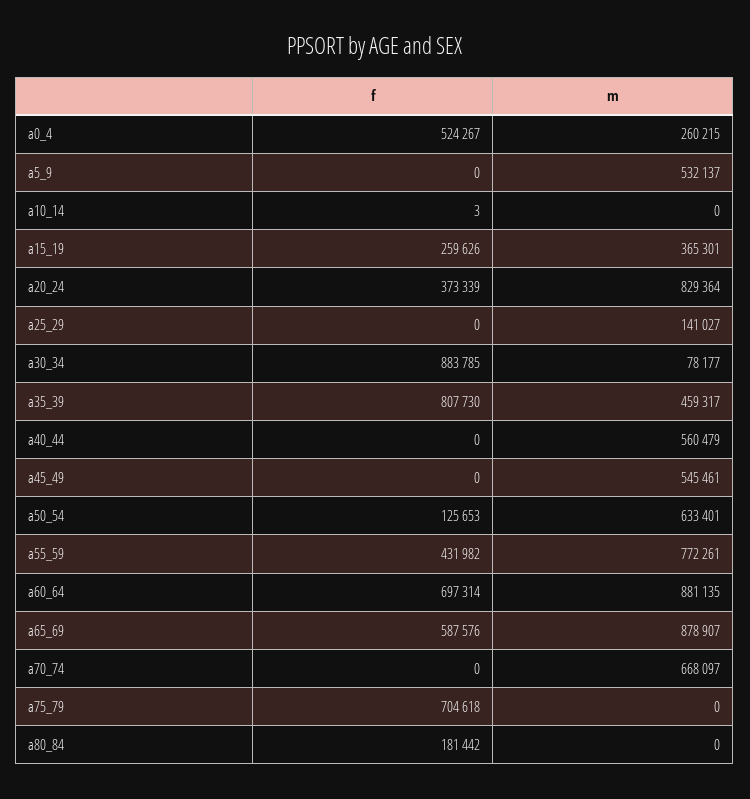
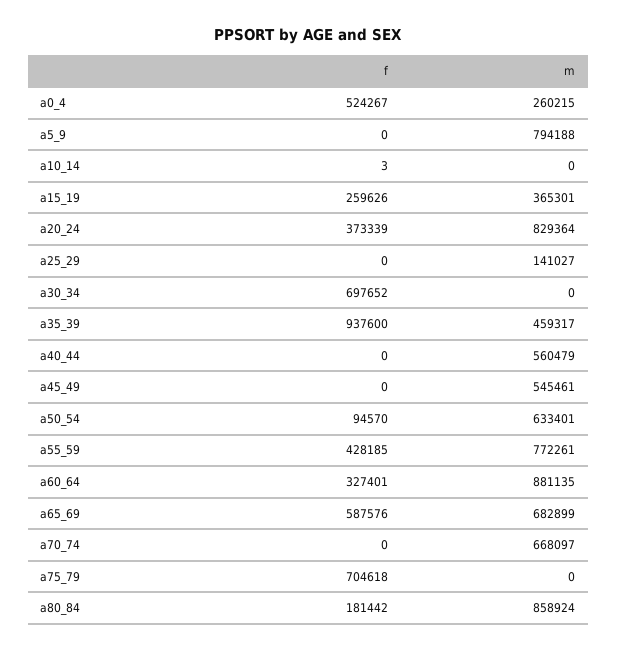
  {
    "f": {
      "a0_4": 524267,
      "a5_9": 0,
      "a10_14": 3,
      "a15_19": 259626,
      "a20_24": 373339,
      "a25_29": 0,
-     "a30_34": 883785,
+     "a30_34": 697652,
-     "a35_39": 807730,
+     "a35_39": 937600,
      "a40_44": 0,
      "a45_49": 0,
-     "a50_54": 125653,
+     "a50_54": 94570,
-     "a55_59": 431982,
+     "a55_59": 428185,
-     "a60_64": 697314,
+     "a60_64": 327401,
      "a65_69": 587576,
      "a70_74": 0,
      "a75_79": 704618,
      "a80_84": 181442
    },
    "m": {
      "a0_4": 260215,
-     "a5_9": 532137,
+     "a5_9": 794188,
      "a10_14": 0,
      "a15_19": 365301,
      "a20_24": 829364,
      "a25_29": 141027,
-     "a30_34": 78177,
+     "a30_34": 0,
      "a35_39": 459317,
      "a40_44": 560479,
      "a45_49": 545461,
      "a50_54": 633401,
      "a55_59": 772261,
      "a60_64": 881135,
-     "a65_69": 878907,
+     "a65_69": 682899,
      "a70_74": 668097,
      "a75_79": 0,
-     "a80_84": 0
+     "a80_84": 858924
    }
  }

